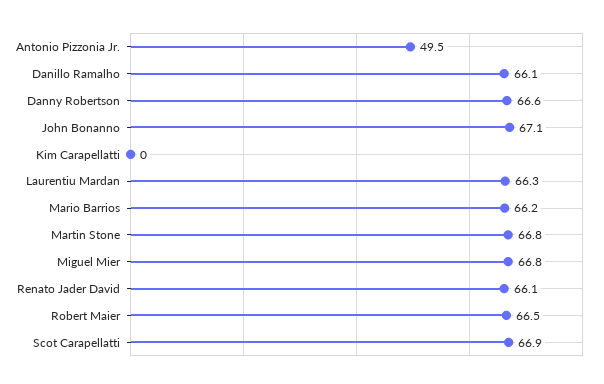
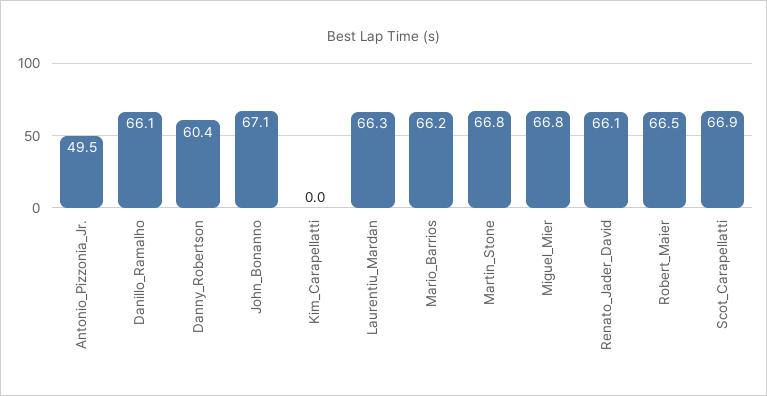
  {
    "Antonio Pizzonia Jr.": 49.5,
    "Danillo Ramalho": 66.1,
-   "Danny Robertson": 66.6,
+   "Danny Robertson": 60.4,
    "John Bonanno": 67.1,
    "Kim Carapellatti": 0,
    "Laurentiu Mardan": 66.3,
    "Mario Barrios": 66.2,
    "Martin Stone": 66.8,
    "Miguel Mier": 66.8,
    "Renato Jader David": 66.1,
    "Robert Maier": 66.5,
    "Scot Carapellatti": 66.9
  }

